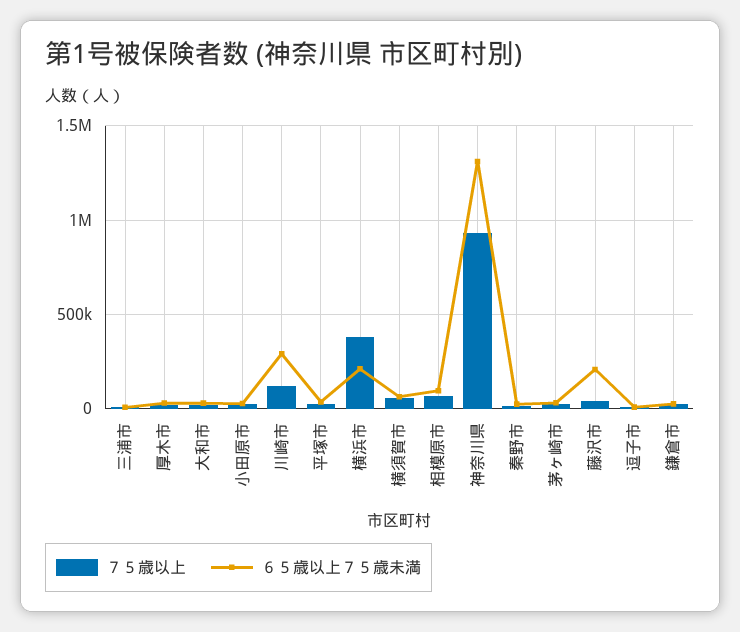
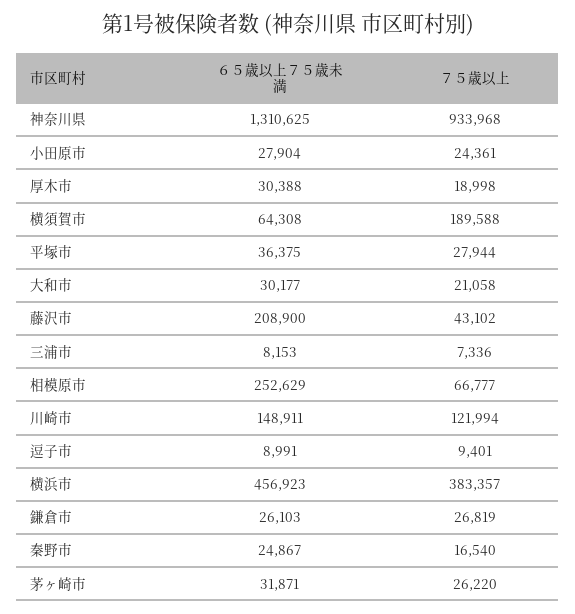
  {
    "７５歳以上": {
      "三浦市": 7336,
      "厚木市": 18998,
      "大和市": 21058,
      "小田原市": 24361,
      "川崎市": 121994,
      "平塚市": 27944,
      "横浜市": 383357,
-     "横須賀市": 50000,
+     "横須賀市": 189588,
      "相模原市": 66777,
      "神奈川県": 933968,
      "秦野市": 16540,
      "茅ヶ崎市": 26220,
      "藤沢市": 43102,
      "逗子市": 9401,
      "鎌倉市": 26819
    },
    "６５歳以上７５歳未満": {
      "三浦市": 8153,
      "厚木市": 30388,
      "大和市": 30177,
      "小田原市": 27904,
-     "川崎市": 300000,
+     "川崎市": 148911,
      "平塚市": 36375,
-     "横浜市": 200000,
+     "横浜市": 456923,
      "横須賀市": 64308,
-     "相模原市": 100000,
+     "相模原市": 252629,
      "神奈川県": 1310625,
      "秦野市": 24867,
      "茅ヶ崎市": 31871,
      "藤沢市": 208900,
      "逗子市": 8991,
      "鎌倉市": 26103
    }
  }

